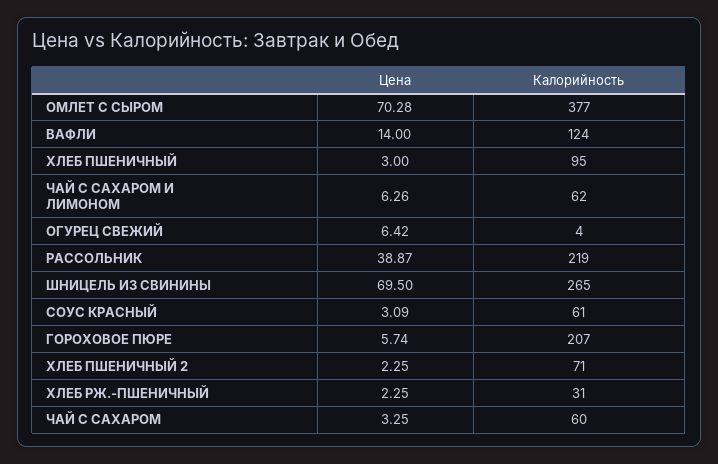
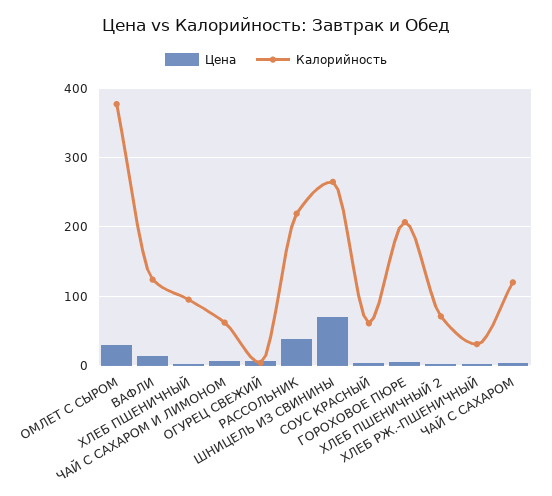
  {
    "Цена": {
-     "ОМЛЕТ С СЫРОМ": 70.28,
+     "ОМЛЕТ С СЫРОМ": 30,
      "ВАФЛИ": 14,
      "ХЛЕБ ПШЕНИЧНЫЙ": 3,
      "ЧАЙ С САХАРОМ И ЛИМОНОМ": 6.26,
      "ОГУРЕЦ СВЕЖИЙ": 6.42,
      "РАССОЛЬНИК": 38.87,
      "ШНИЦЕЛЬ ИЗ СВИНИНЫ": 69.5,
      "СОУС КРАСНЫЙ": 3.09,
      "ГОРОХОВОЕ ПЮРЕ": 5.74,
      "ХЛЕБ ПШЕНИЧНЫЙ 2": 2.25,
      "ХЛЕБ РЖ.-ПШЕНИЧНЫЙ": 2.25,
      "ЧАЙ С САХАРОМ": 3.25
    },
    "Калорийность": {
      "ОМЛЕТ С СЫРОМ": 377,
      "ВАФЛИ": 124,
      "ХЛЕБ ПШЕНИЧНЫЙ": 95,
      "ЧАЙ С САХАРОМ И ЛИМОНОМ": 62,
      "ОГУРЕЦ СВЕЖИЙ": 4,
      "РАССОЛЬНИК": 219,
      "ШНИЦЕЛЬ ИЗ СВИНИНЫ": 265,
      "СОУС КРАСНЫЙ": 61,
      "ГОРОХОВОЕ ПЮРЕ": 207,
      "ХЛЕБ ПШЕНИЧНЫЙ 2": 71,
      "ХЛЕБ РЖ.-ПШЕНИЧНЫЙ": 31,
-     "ЧАЙ С САХАРОМ": 60
+     "ЧАЙ С САХАРОМ": 120
    }
  }

